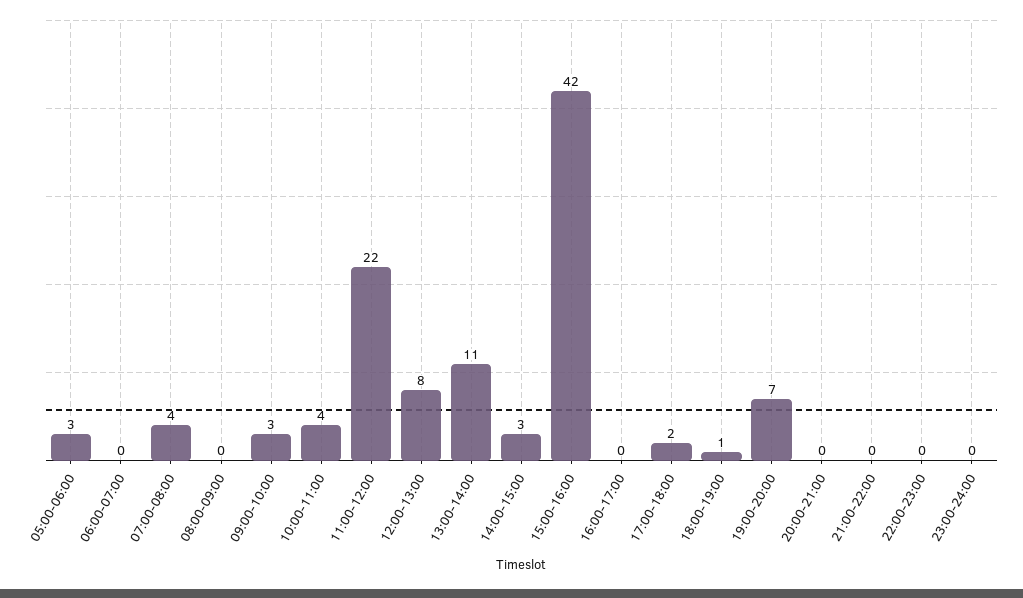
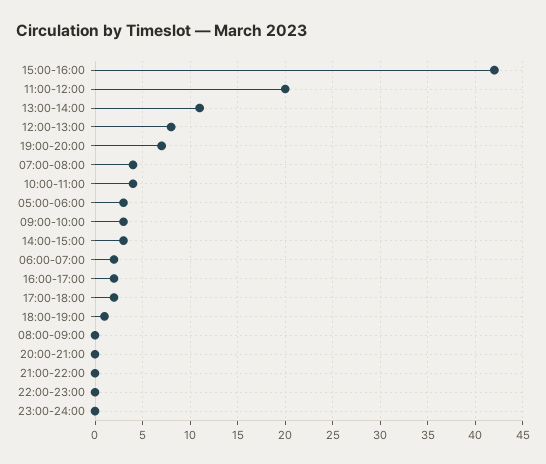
  {
    "05:00-06:00": 3,
-   "06:00-07:00": 0,
+   "06:00-07:00": 2,
    "07:00-08:00": 4,
    "08:00-09:00": 0,
    "09:00-10:00": 3,
    "10:00-11:00": 4,
-   "11:00-12:00": 22,
+   "11:00-12:00": 20,
    "12:00-13:00": 8,
    "13:00-14:00": 11,
    "14:00-15:00": 3,
    "15:00-16:00": 42,
-   "16:00-17:00": 0,
+   "16:00-17:00": 2,
    "17:00-18:00": 2,
    "18:00-19:00": 1,
    "19:00-20:00": 7,
    "20:00-21:00": 0,
    "21:00-22:00": 0,
    "22:00-23:00": 0,
    "23:00-24:00": 0
  }

